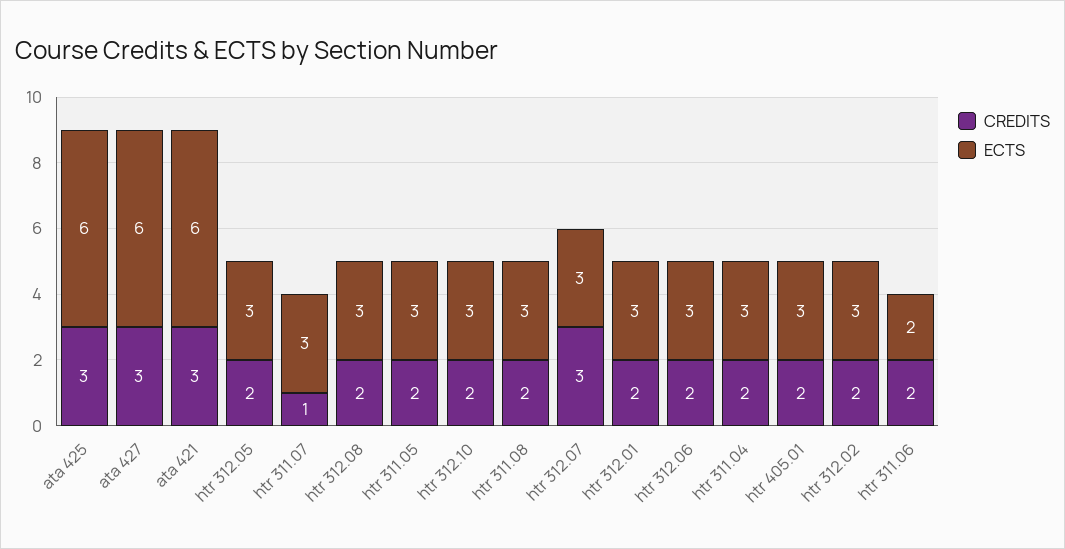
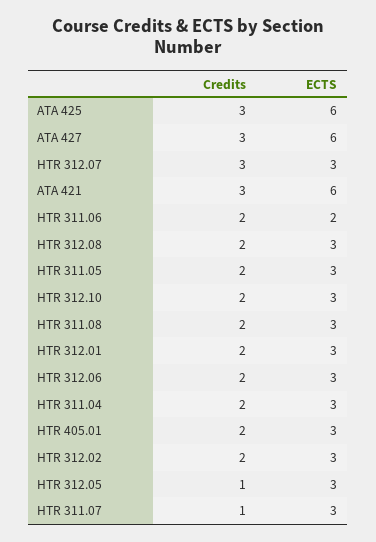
  {
    "CREDITS": {
      "ata 425": 3,
      "ata 427": 3,
      "ata 421": 3,
-     "htr 312.05": 2,
+     "htr 312.05": 1,
      "htr 311.07": 1,
      "htr 312.08": 2,
      "htr 311.05": 2,
      "htr 312.10": 2,
      "htr 311.08": 2,
      "htr 312.07": 3,
      "htr 312.01": 2,
      "htr 312.06": 2,
      "htr 311.04": 2,
      "htr 405.01": 2,
      "htr 312.02": 2,
      "htr 311.06": 2
    },
    "ECTS": {
      "ata 425": 6,
      "ata 427": 6,
      "ata 421": 6,
      "htr 312.05": 3,
      "htr 311.07": 3,
      "htr 312.08": 3,
      "htr 311.05": 3,
      "htr 312.10": 3,
      "htr 311.08": 3,
      "htr 312.07": 3,
      "htr 312.01": 3,
      "htr 312.06": 3,
      "htr 311.04": 3,
      "htr 405.01": 3,
      "htr 312.02": 3,
      "htr 311.06": 2
    }
  }

